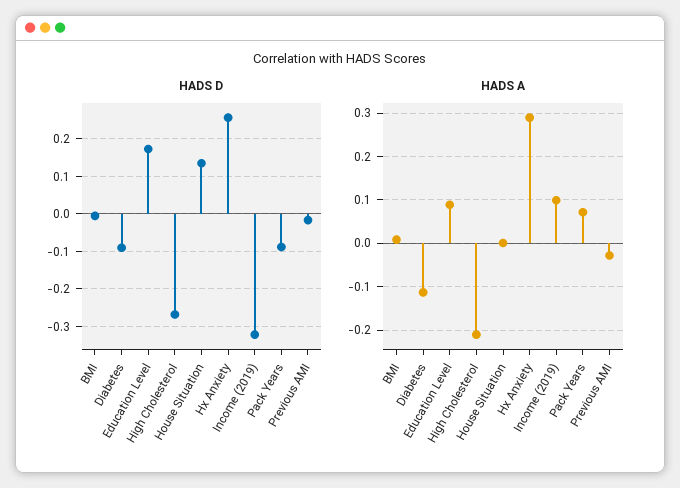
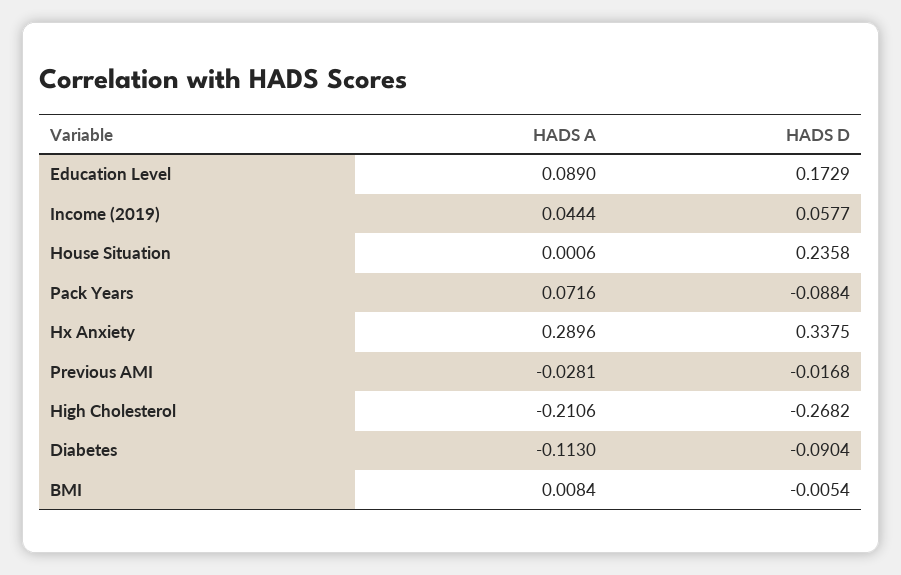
  {
    "HADS D": {
      "BMI": -0.0054,
      "Diabetes": -0.0904,
      "Education Level": 0.1729,
      "High Cholesterol": -0.2682,
-     "House Situation": 0.14,
+     "House Situation": 0.2358,
-     "Hx Anxiety": 0.26,
+     "Hx Anxiety": 0.3375,
-     "Income (2019)": -0.32,
+     "Income (2019)": 0.0577,
      "Pack Years": -0.0884,
      "Previous AMI": -0.0168
    },
    "HADS A": {
      "BMI": 0.0084,
      "Diabetes": -0.113,
      "Education Level": 0.089,
      "High Cholesterol": -0.2106,
      "House Situation": 0.0006,
      "Hx Anxiety": 0.2896,
-     "Income (2019)": 0.1,
+     "Income (2019)": 0.0444,
      "Pack Years": 0.0716,
      "Previous AMI": -0.0281
    }
  }

